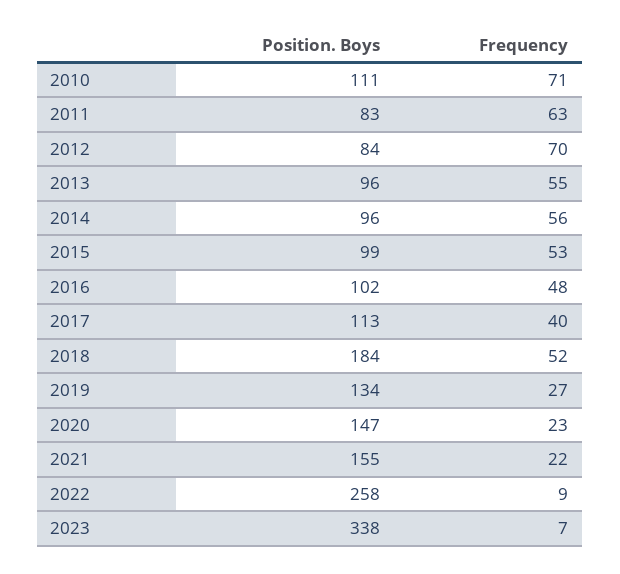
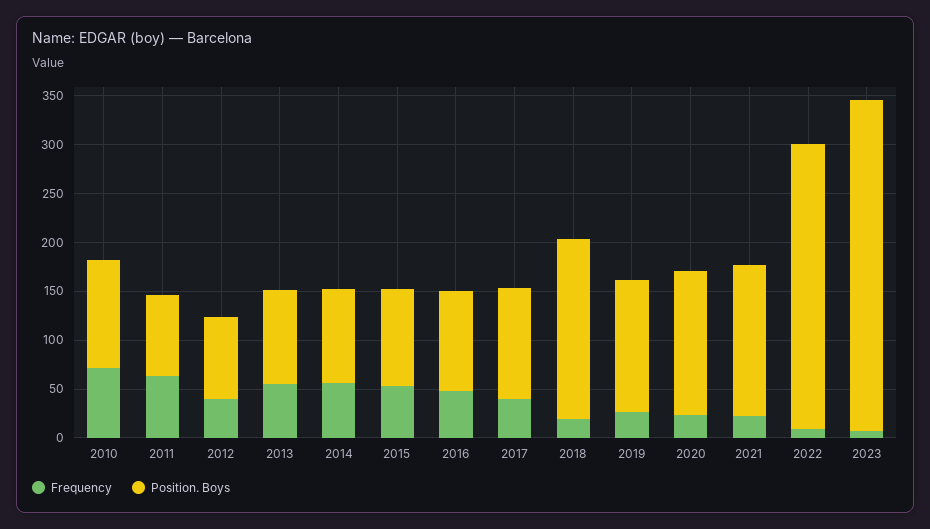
  {
    "Position. Boys": {
      "2010": 111,
      "2011": 83,
      "2012": 84,
      "2013": 96,
      "2014": 96,
      "2015": 99,
      "2016": 102,
      "2017": 113,
      "2018": 184,
      "2019": 134,
      "2020": 147,
      "2021": 155,
-     "2022": 258,
+     "2022": 290,
      "2023": 338
    },
    "Frequency": {
      "2010": 71,
      "2011": 63,
-     "2012": 70,
+     "2012": 40,
      "2013": 55,
      "2014": 56,
      "2015": 53,
      "2016": 48,
      "2017": 40,
-     "2018": 52,
+     "2018": 20,
      "2019": 27,
      "2020": 23,
      "2021": 22,
      "2022": 9,
      "2023": 7
    }
  }

